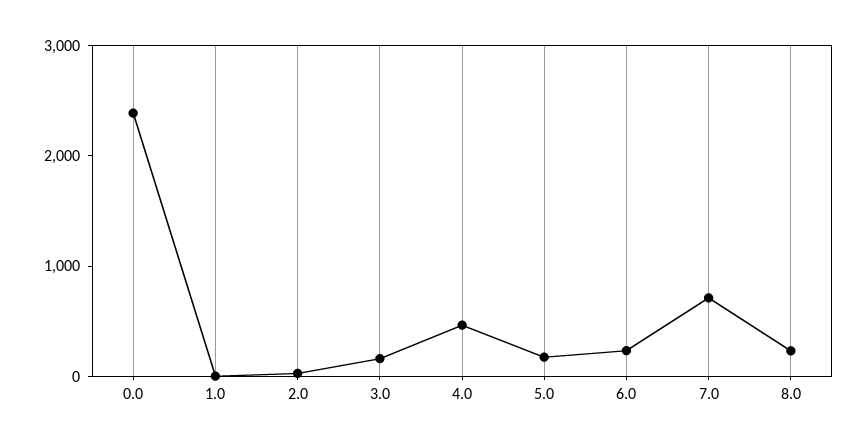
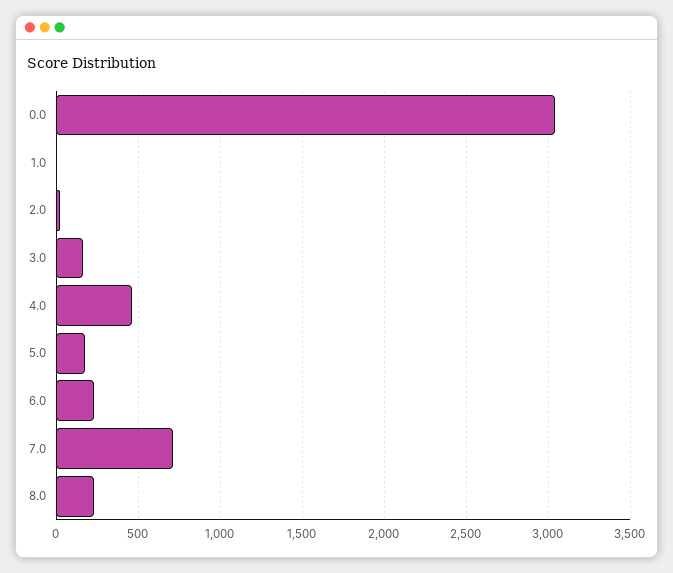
  {
-   "0.0": 2400,
+   "0.0": 3050,
    "1.0": 0,
    "2.0": 50,
    "3.0": 150,
    "4.0": 450,
    "5.0": 150,
    "6.0": 250,
    "7.0": 700,
    "8.0": 250
  }

